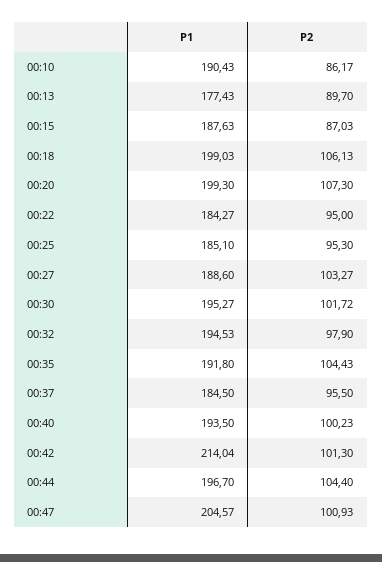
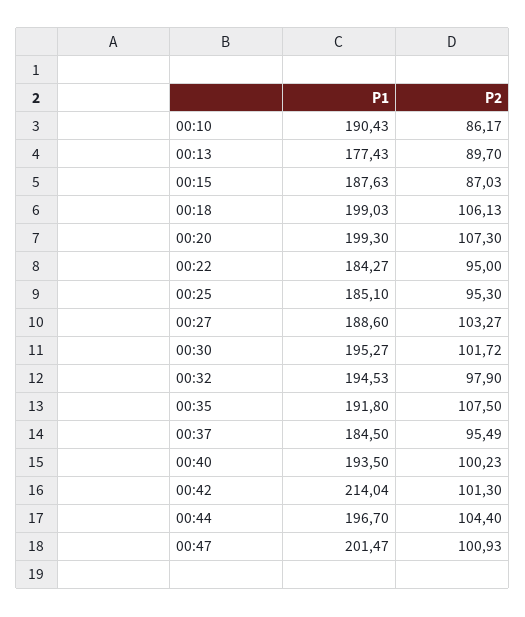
  {
    "P1": {
      "00:10": 190.43,
      "00:13": 177.43,
      "00:15": 187.63,
      "00:18": 199.03,
      "00:20": 199.3,
      "00:22": 184.27,
      "00:25": 185.1,
      "00:27": 188.6,
      "00:30": 195.27,
      "00:32": 194.53,
      "00:35": 191.8,
      "00:37": 184.5,
      "00:40": 193.5,
      "00:42": 214.04,
      "00:44": 196.7,
-     "00:47": 204.57
+     "00:47": 201.47
    },
    "P2": {
      "00:10": 86.17,
      "00:13": 89.7,
      "00:15": 87.03,
      "00:18": 106.13,
      "00:20": 107.3,
      "00:22": 95,
      "00:25": 95.3,
      "00:27": 103.27,
      "00:30": 101.72,
      "00:32": 97.9,
-     "00:35": 104.43,
+     "00:35": 107.5,
-     "00:37": 95.5,
+     "00:37": 95.49,
      "00:40": 100.23,
      "00:42": 101.3,
      "00:44": 104.4,
      "00:47": 100.93
    }
  }

